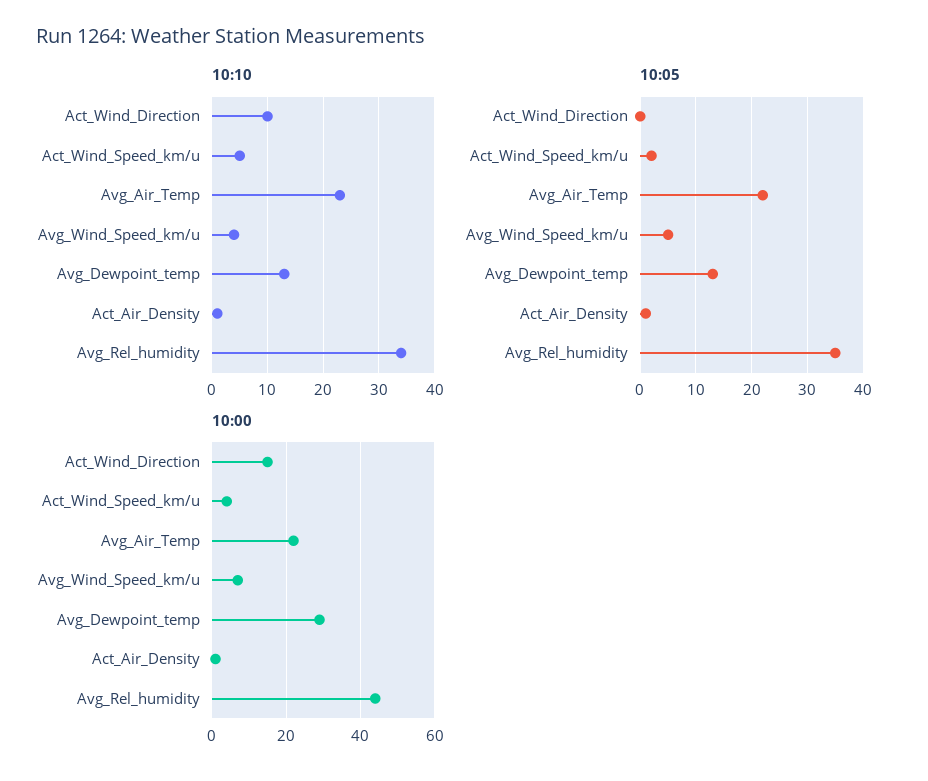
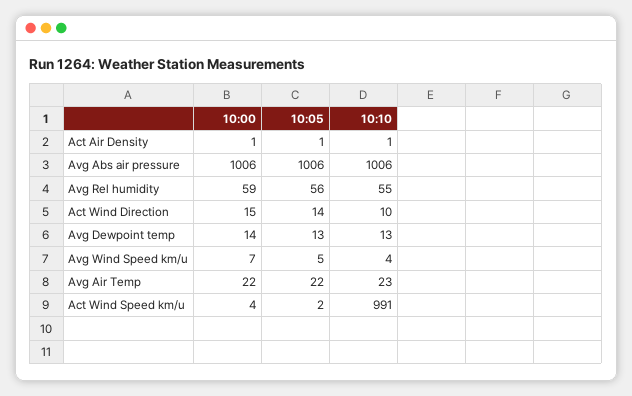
  {
    "10:10": {
      "Act_Wind_Direction": 10,
-     "Act_Wind_Speed_km/u": 5,
+     "Act_Wind_Speed_km/u": 991,
      "Avg_Air_Temp": 23,
      "Avg_Wind_Speed_km/u": 4,
      "Avg_Dewpoint_temp": 13,
      "Act_Air_Density": 1,
-     "Avg_Rel_humidity": 35
+     "Avg_Rel_humidity": 55,
+     "Avg Abs air pressure": 1006
    },
    "10:05": {
-     "Act_Wind_Direction": 0,
+     "Act_Wind_Direction": 14,
      "Act_Wind_Speed_km/u": 2,
      "Avg_Air_Temp": 22,
      "Avg_Wind_Speed_km/u": 5,
      "Avg_Dewpoint_temp": 13,
      "Act_Air_Density": 1,
-     "Avg_Rel_humidity": 35
+     "Avg_Rel_humidity": 56,
+     "Avg Abs air pressure": 1006
    },
    "10:00": {
      "Act_Wind_Direction": 15,
      "Act_Wind_Speed_km/u": 4,
      "Avg_Air_Temp": 22,
      "Avg_Wind_Speed_km/u": 7,
-     "Avg_Dewpoint_temp": 30,
+     "Avg_Dewpoint_temp": 14,
      "Act_Air_Density": 1,
-     "Avg_Rel_humidity": 45
+     "Avg_Rel_humidity": 59,
+     "Avg Abs air pressure": 1006
    }
  }

